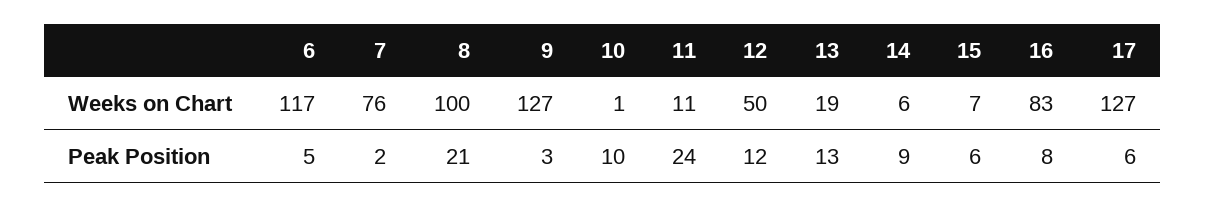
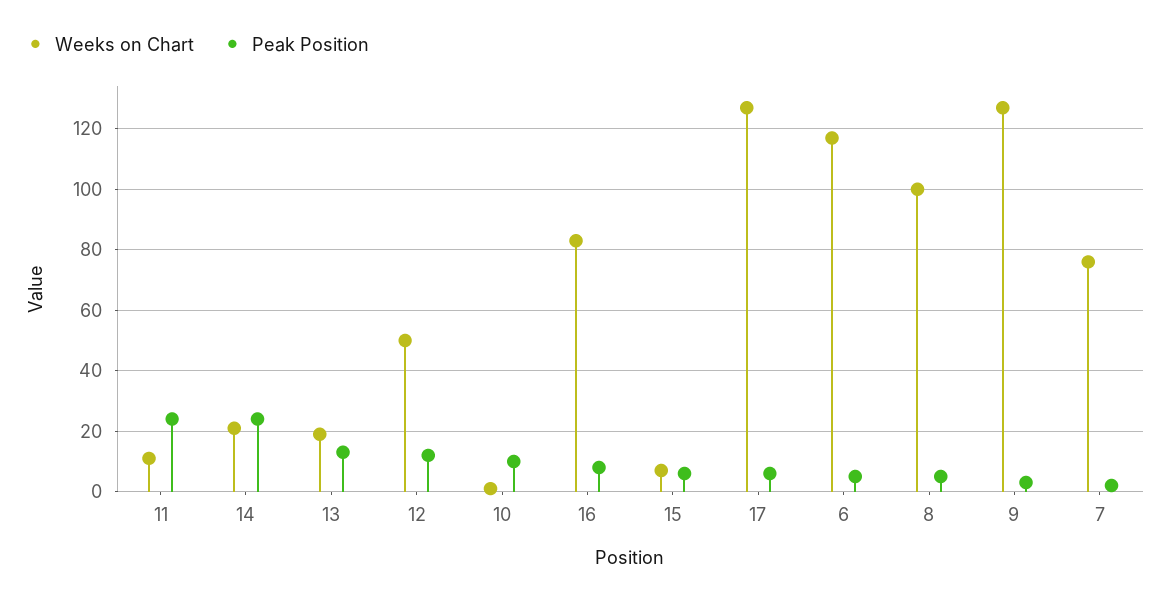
  {
    "Weeks on Chart": {
      "6": 117,
      "7": 76,
      "8": 100,
      "9": 127,
      "10": 1,
      "11": 11,
      "12": 50,
      "13": 19,
-     "14": 6,
+     "14": 20,
      "15": 7,
      "16": 83,
      "17": 127
    },
    "Peak Position": {
      "6": 5,
      "7": 2,
-     "8": 21,
+     "8": 5,
      "9": 3,
      "10": 10,
      "11": 24,
      "12": 12,
      "13": 13,
-     "14": 9,
+     "14": 25,
      "15": 6,
      "16": 8,
      "17": 6
    }
  }

